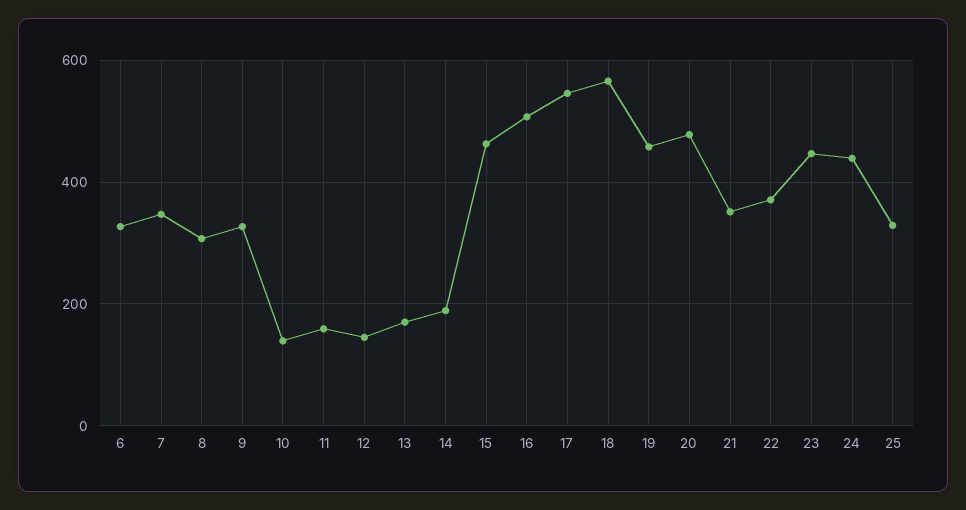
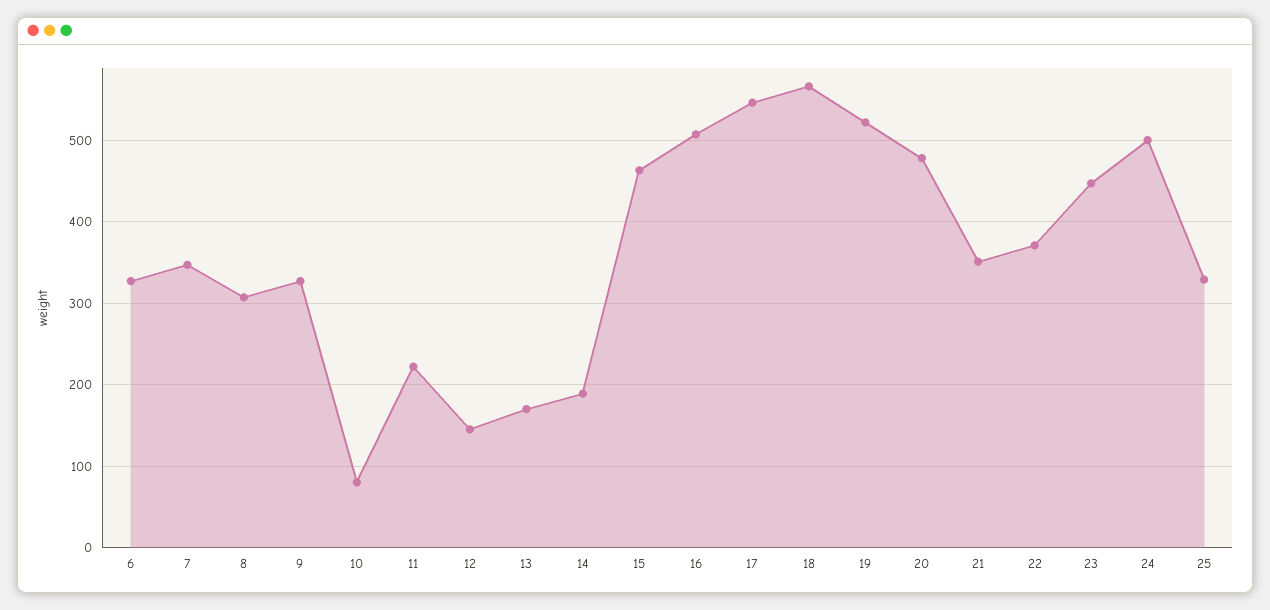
  {
    "6": 330,
    "7": 350,
    "8": 310,
    "9": 330,
-   "10": 140,
+   "10": 80,
-   "11": 160,
+   "11": 220,
    "12": 150,
    "13": 170,
    "14": 190,
    "15": 460,
    "16": 510,
    "17": 550,
    "18": 570,
-   "19": 460,
+   "19": 520,
    "20": 480,
    "21": 350,
    "22": 370,
    "23": 450,
-   "24": 440,
+   "24": 500,
    "25": 330
  }

